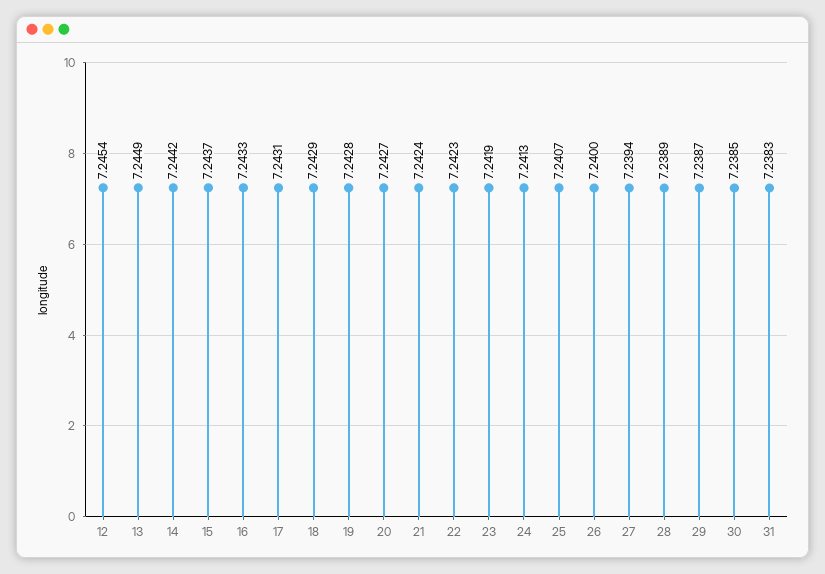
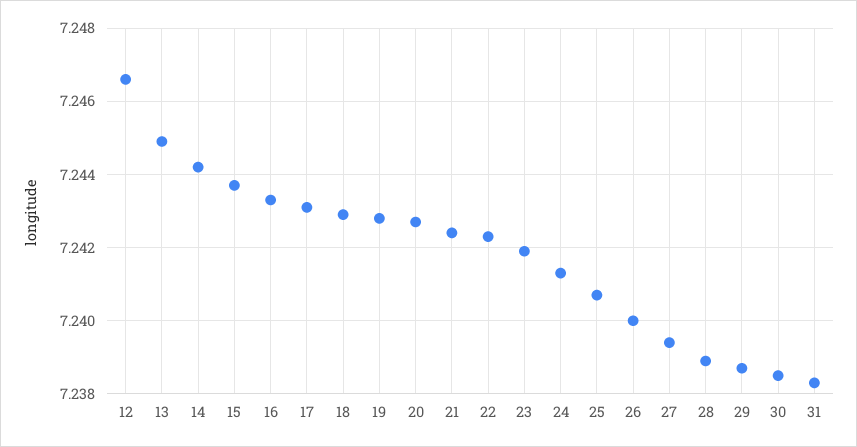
  {
-   "12": 7.2454,
+   "12": 7.2465,
    "13": 7.2449,
    "14": 7.2442,
    "15": 7.2437,
    "16": 7.2433,
    "17": 7.2431,
    "18": 7.2429,
    "19": 7.2428,
    "20": 7.2427,
    "21": 7.2424,
    "22": 7.2423,
    "23": 7.2419,
    "24": 7.2413,
    "25": 7.2407,
    "26": 7.24,
    "27": 7.2394,
    "28": 7.2389,
    "29": 7.2387,
    "30": 7.2385,
    "31": 7.2383
  }

